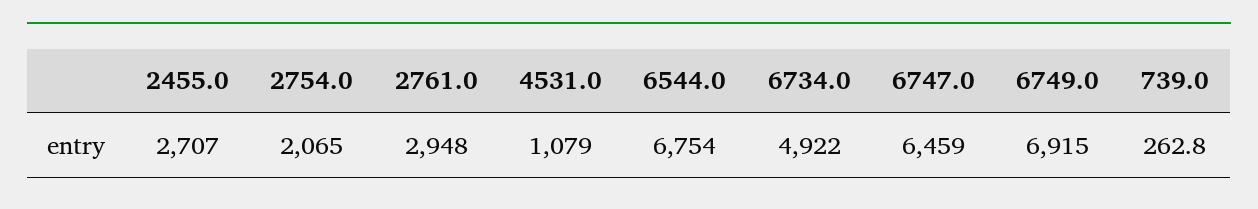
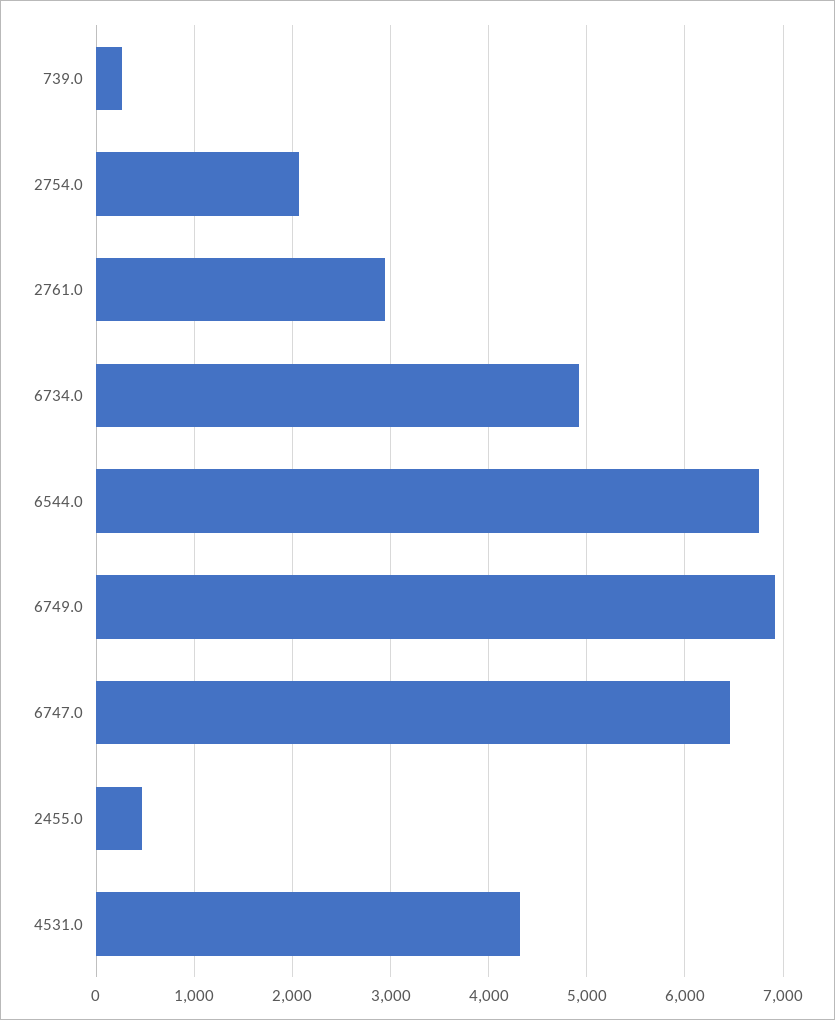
  {
-   "2455.0": 2707,
+   "2455.0": 500,
    "2754.0": 2065,
    "2761.0": 2948,
-   "4531.0": 1079,
+   "4531.0": 4300,
    "6544.0": 6754,
    "6734.0": 4922,
    "6747.0": 6459,
    "6749.0": 6915,
    "739.0": 262.8
  }

